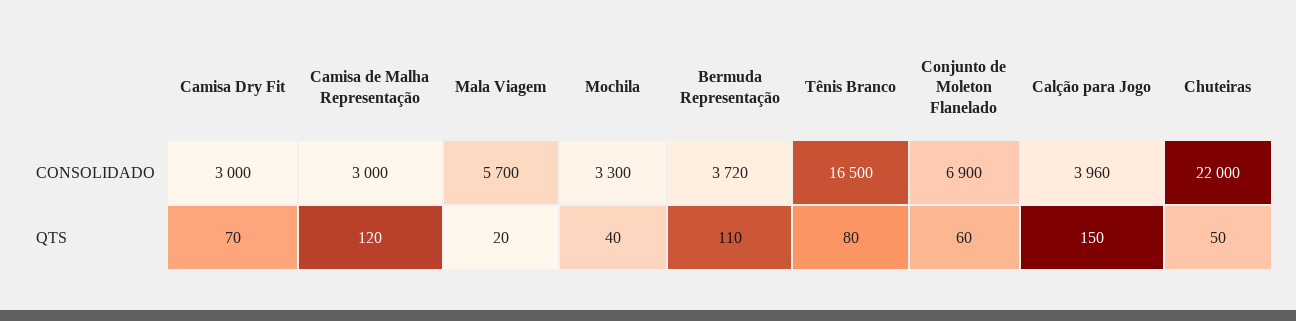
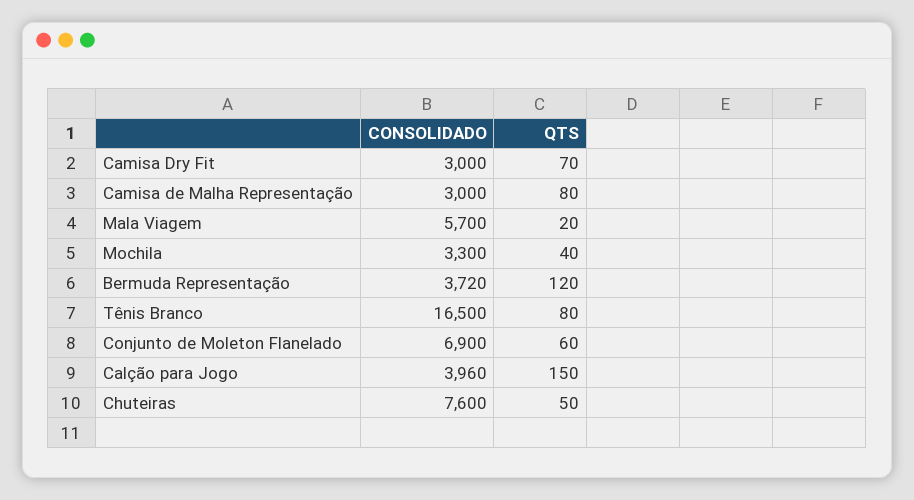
  {
    "Camisa Dry Fit": {
      "CONSOLIDADO": 3000,
      "QTS": 70
    },
    "Camisa de Malha Representação": {
      "CONSOLIDADO": 3000,
-     "QTS": 120
+     "QTS": 80
    },
    "Mala Viagem": {
      "CONSOLIDADO": 5700,
      "QTS": 20
    },
    "Mochila": {
      "CONSOLIDADO": 3300,
      "QTS": 40
    },
    "Bermuda Representação": {
      "CONSOLIDADO": 3720,
-     "QTS": 110
+     "QTS": 120
    },
    "Tênis Branco": {
      "CONSOLIDADO": 16500,
      "QTS": 80
    },
    "Conjunto de Moleton Flanelado": {
      "CONSOLIDADO": 6900,
      "QTS": 60
    },
    "Calção para Jogo": {
      "CONSOLIDADO": 3960,
      "QTS": 150
    },
    "Chuteiras": {
-     "CONSOLIDADO": 22000,
+     "CONSOLIDADO": 7600,
      "QTS": 50
    }
  }

